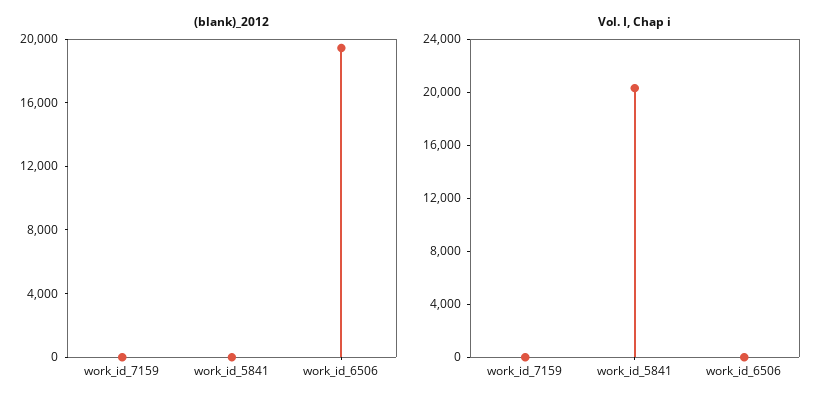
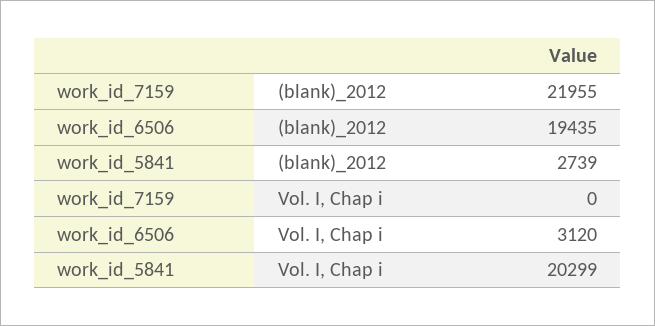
  {
    "(blank)_2012": {
-     "work_id_7159": 0,
+     "work_id_7159": 21955,
-     "work_id_5841": 0,
+     "work_id_5841": 2739,
      "work_id_6506": 19435
    },
    "Vol. I, Chap i": {
      "work_id_7159": 0,
      "work_id_5841": 20299,
-     "work_id_6506": 0
+     "work_id_6506": 3120
    }
  }

